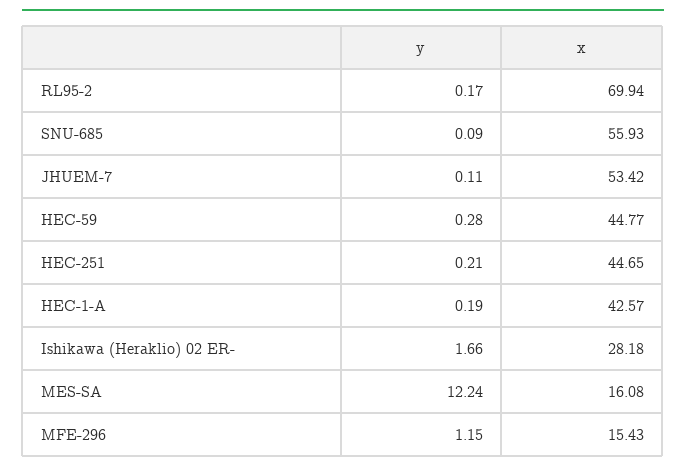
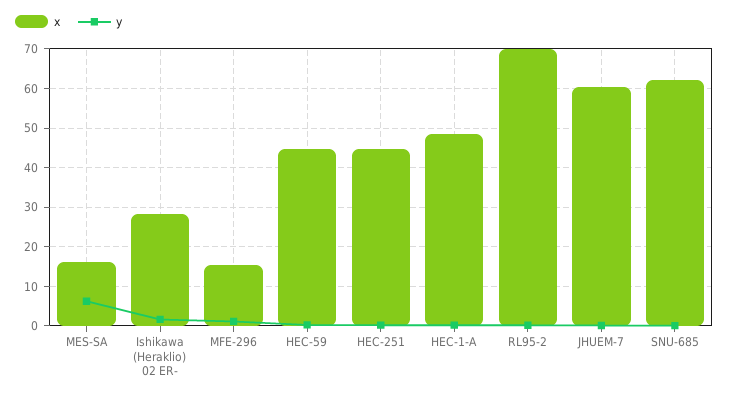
  {
    "y": {
      "RL95-2": 0.17,
      "SNU-685": 0.09,
      "JHUEM-7": 0.11,
      "HEC-59": 0.28,
      "HEC-251": 0.21,
      "HEC-1-A": 0.19,
      "Ishikawa (Heraklio) 02 ER-": 1.66,
-     "MES-SA": 12.24,
+     "MES-SA": 6,
      "MFE-296": 1.15
    },
    "x": {
      "RL95-2": 69.94,
-     "SNU-685": 55.93,
+     "SNU-685": 62,
-     "JHUEM-7": 53.42,
+     "JHUEM-7": 60,
      "HEC-59": 44.77,
      "HEC-251": 44.65,
-     "HEC-1-A": 42.57,
+     "HEC-1-A": 48,
      "Ishikawa (Heraklio) 02 ER-": 28.18,
      "MES-SA": 16.08,
      "MFE-296": 15.43
    }
  }

